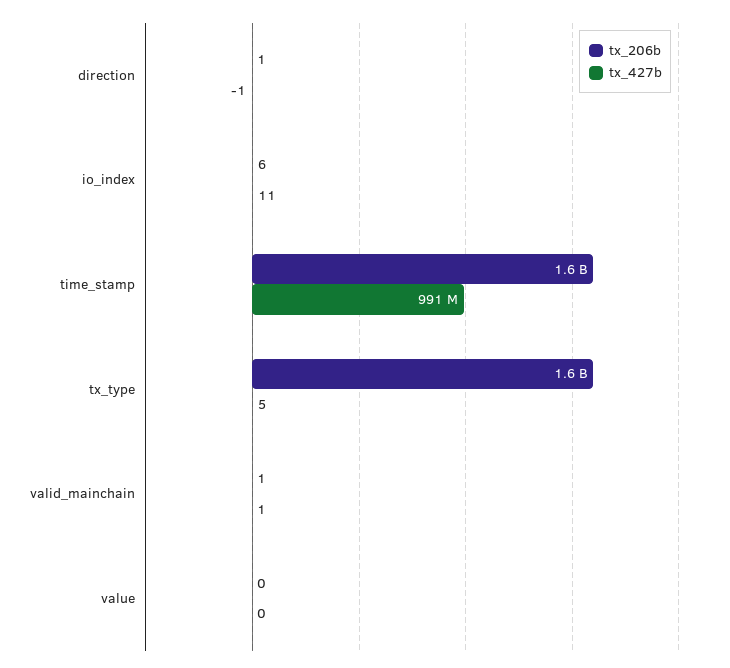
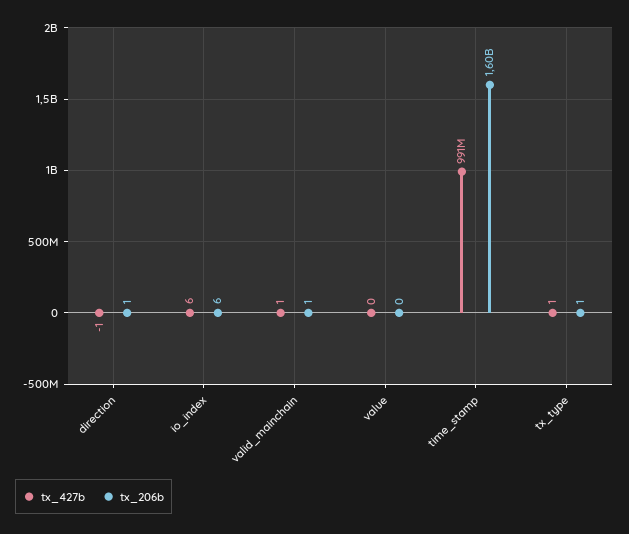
  {
    "tx_206b": {
      "direction": 1,
      "io_index": 6,
      "time_stamp": 1600000000,
-     "tx_type": 1600000000,
+     "tx_type": 1,
      "valid_mainchain": 1,
      "value": 0
    },
    "tx_427b": {
      "direction": -1,
-     "io_index": 11,
+     "io_index": 6,
      "time_stamp": 991000000,
-     "tx_type": 5,
+     "tx_type": 1,
      "valid_mainchain": 1,
      "value": 0
    }
  }

